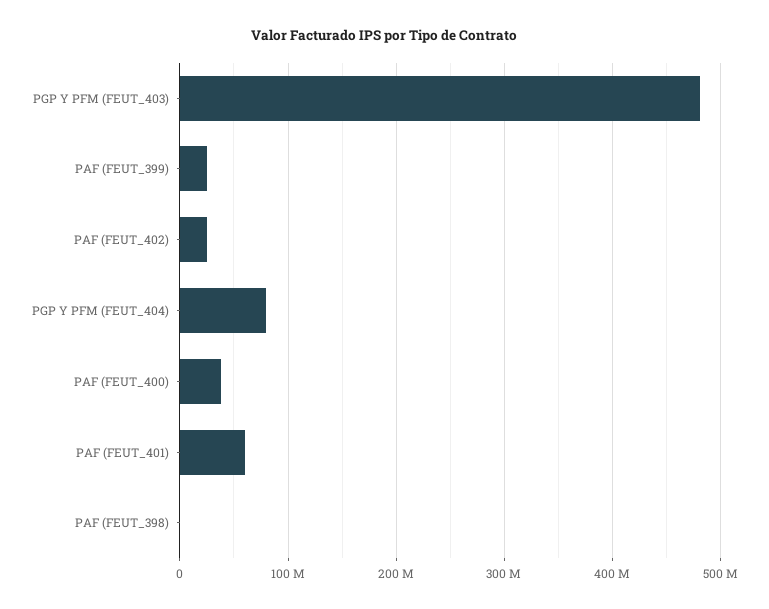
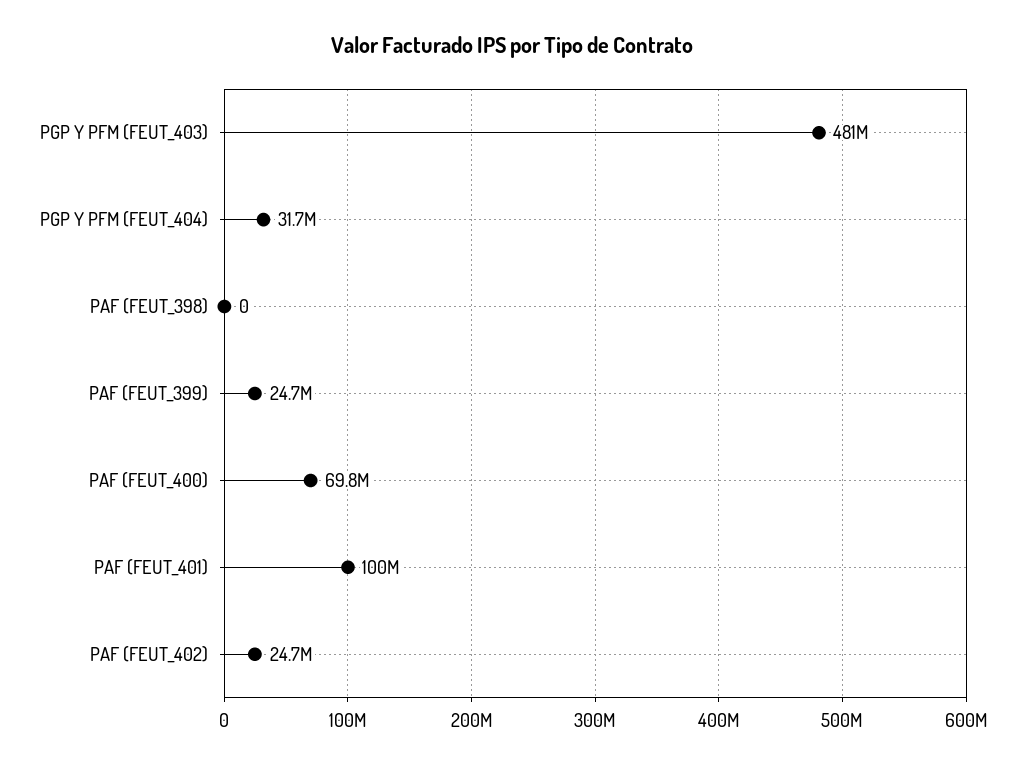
  {
    "PGP Y PFM (FEUT_403)": 481000000,
    "PAF (FEUT_399)": 24700000,
    "PAF (FEUT_402)": 24700000,
-   "PGP Y PFM (FEUT_404)": 80000000,
+   "PGP Y PFM (FEUT_404)": 31700000,
-   "PAF (FEUT_400)": 40000000,
+   "PAF (FEUT_400)": 69800000,
-   "PAF (FEUT_401)": 60000000,
+   "PAF (FEUT_401)": 100000000,
    "PAF (FEUT_398)": 0
  }

